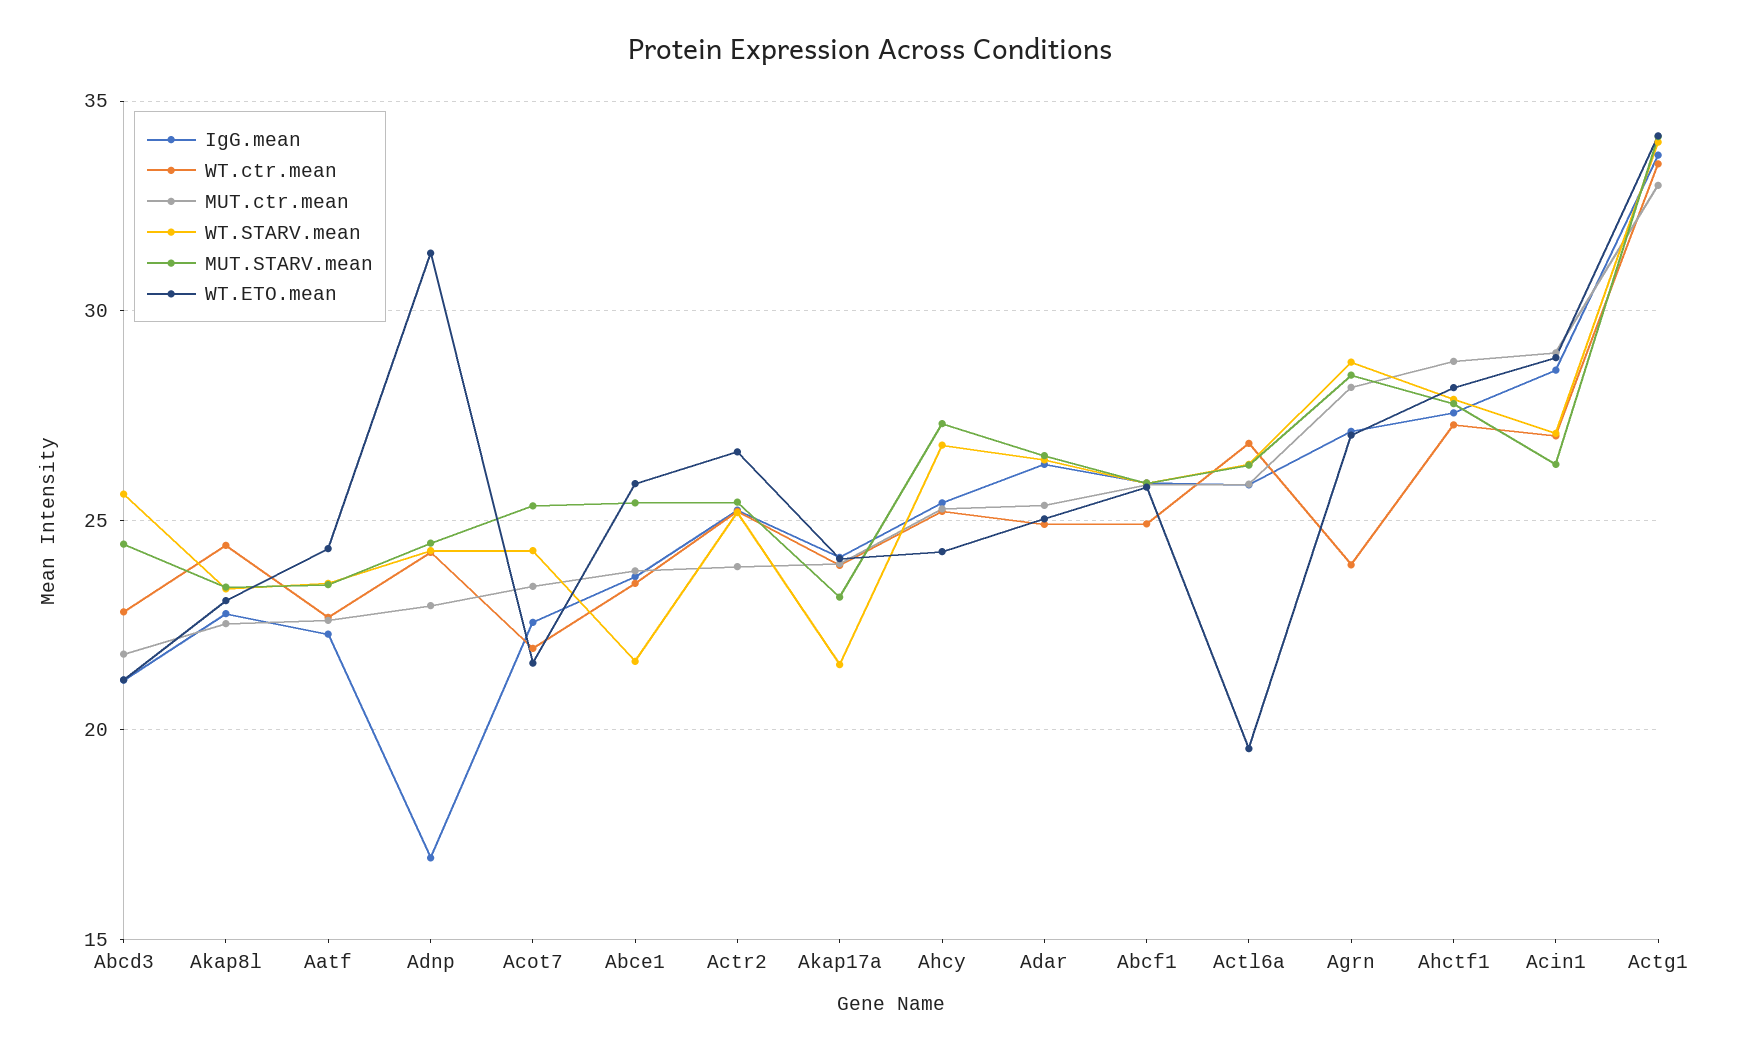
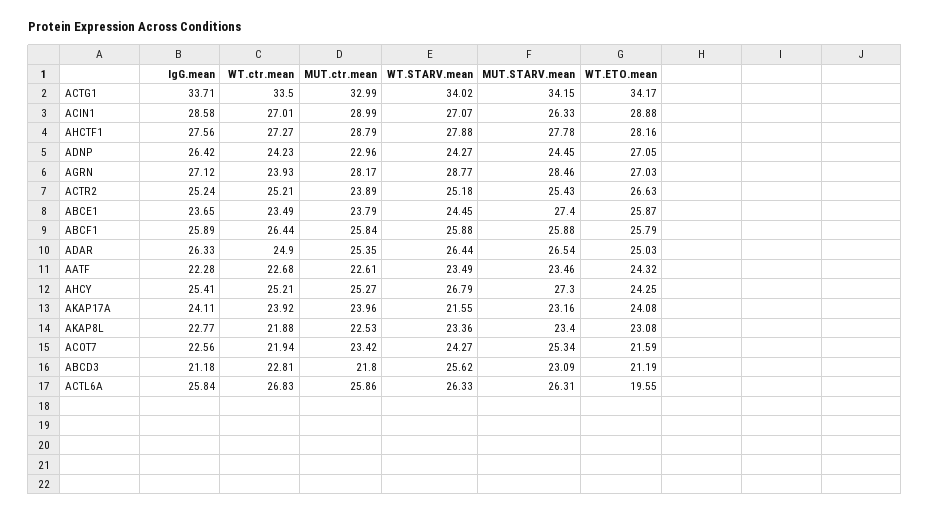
  {
    "IgG.mean": {
      "Abcd3": 21.18,
      "Akap8l": 22.77,
      "Aatf": 22.28,
-     "Adnp": 17,
+     "Adnp": 26.42,
      "Acot7": 22.56,
      "Abce1": 23.65,
      "Actr2": 25.24,
      "Akap17a": 24.11,
      "Ahcy": 25.41,
      "Adar": 26.33,
      "Abcf1": 25.89,
      "Actl6a": 25.84,
      "Agrn": 27.12,
      "Ahctf1": 27.56,
      "Acin1": 28.58,
      "Actg1": 33.71
    },
    "WT.ctr.mean": {
      "Abcd3": 22.81,
-     "Akap8l": 24.5,
+     "Akap8l": 21.88,
      "Aatf": 22.68,
      "Adnp": 24.23,
      "Acot7": 21.94,
      "Abce1": 23.49,
      "Actr2": 25.21,
      "Akap17a": 23.92,
      "Ahcy": 25.21,
      "Adar": 24.9,
-     "Abcf1": 25,
+     "Abcf1": 26.44,
      "Actl6a": 26.83,
      "Agrn": 23.93,
      "Ahctf1": 27.27,
      "Acin1": 27.01,
      "Actg1": 33.5
    },
    "MUT.ctr.mean": {
      "Abcd3": 21.8,
      "Akap8l": 22.53,
      "Aatf": 22.61,
      "Adnp": 22.96,
      "Acot7": 23.42,
      "Abce1": 23.79,
      "Actr2": 23.89,
      "Akap17a": 23.96,
      "Ahcy": 25.27,
      "Adar": 25.35,
      "Abcf1": 25.84,
      "Actl6a": 25.86,
      "Agrn": 28.17,
      "Ahctf1": 28.79,
      "Acin1": 28.99,
      "Actg1": 32.99
    },
    "WT.STARV.mean": {
      "Abcd3": 25.62,
      "Akap8l": 23.36,
      "Aatf": 23.49,
      "Adnp": 24.27,
      "Acot7": 24.27,
-     "Abce1": 21.5,
+     "Abce1": 24.45,
      "Actr2": 25.18,
      "Akap17a": 21.55,
      "Ahcy": 26.79,
      "Adar": 26.44,
      "Abcf1": 25.88,
      "Actl6a": 26.33,
      "Agrn": 28.77,
      "Ahctf1": 27.88,
      "Acin1": 27.07,
      "Actg1": 34.02
    },
    "MUT.STARV.mean": {
-     "Abcd3": 24.5,
+     "Abcd3": 23.09,
      "Akap8l": 23.4,
      "Aatf": 23.46,
      "Adnp": 24.45,
      "Acot7": 25.34,
-     "Abce1": 25.5,
+     "Abce1": 27.4,
      "Actr2": 25.43,
      "Akap17a": 23.16,
      "Ahcy": 27.3,
      "Adar": 26.54,
      "Abcf1": 25.88,
      "Actl6a": 26.31,
      "Agrn": 28.46,
      "Ahctf1": 27.78,
      "Acin1": 26.33,
      "Actg1": 34.15
    },
    "WT.ETO.mean": {
      "Abcd3": 21.19,
      "Akap8l": 23.08,
      "Aatf": 24.32,
-     "Adnp": 31.5,
+     "Adnp": 27.05,
      "Acot7": 21.59,
      "Abce1": 25.87,
      "Actr2": 26.63,
      "Akap17a": 24.08,
      "Ahcy": 24.25,
      "Adar": 25.03,
      "Abcf1": 25.79,
      "Actl6a": 19.55,
      "Agrn": 27.03,
      "Ahctf1": 28.16,
      "Acin1": 28.88,
      "Actg1": 34.17
    }
  }

